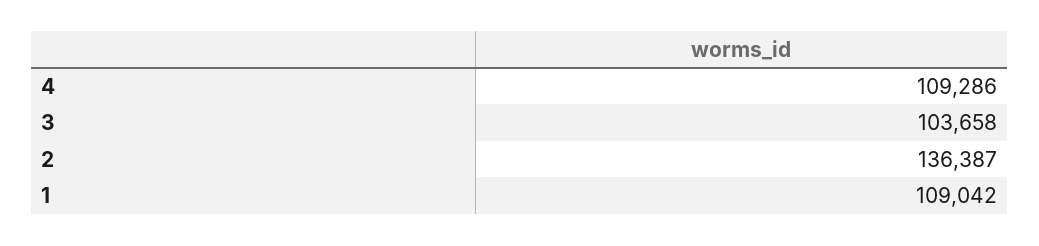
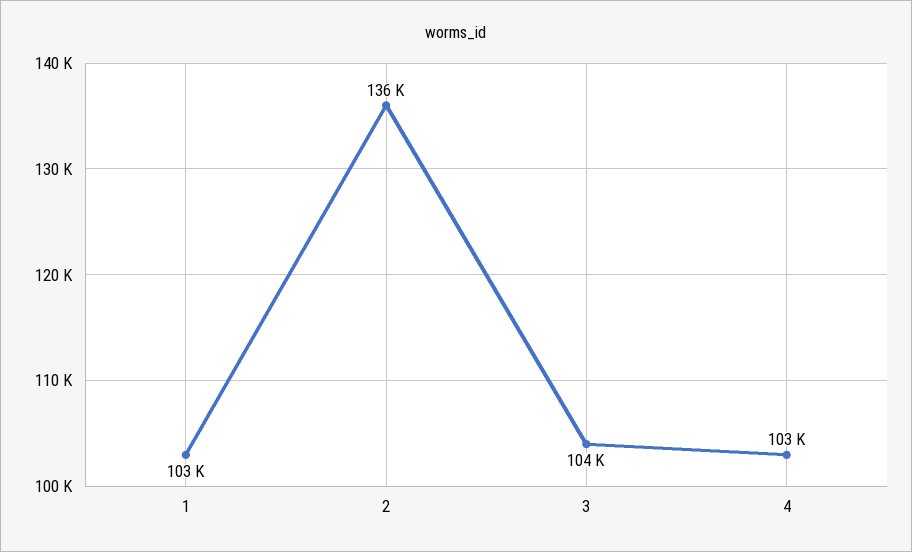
  {
-   "4": 109286,
+   "4": 103000,
    "3": 103658,
    "2": 136387,
-   "1": 109042
+   "1": 103000
  }

